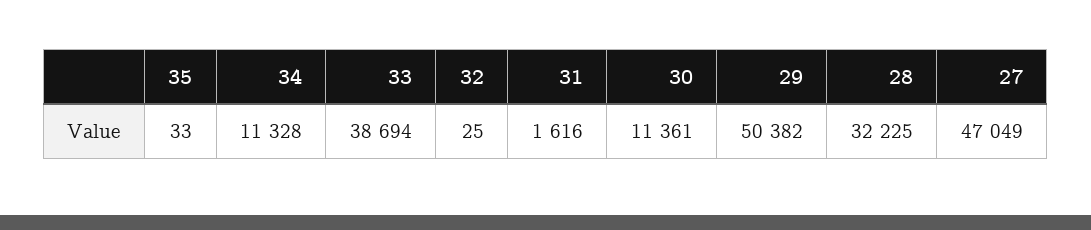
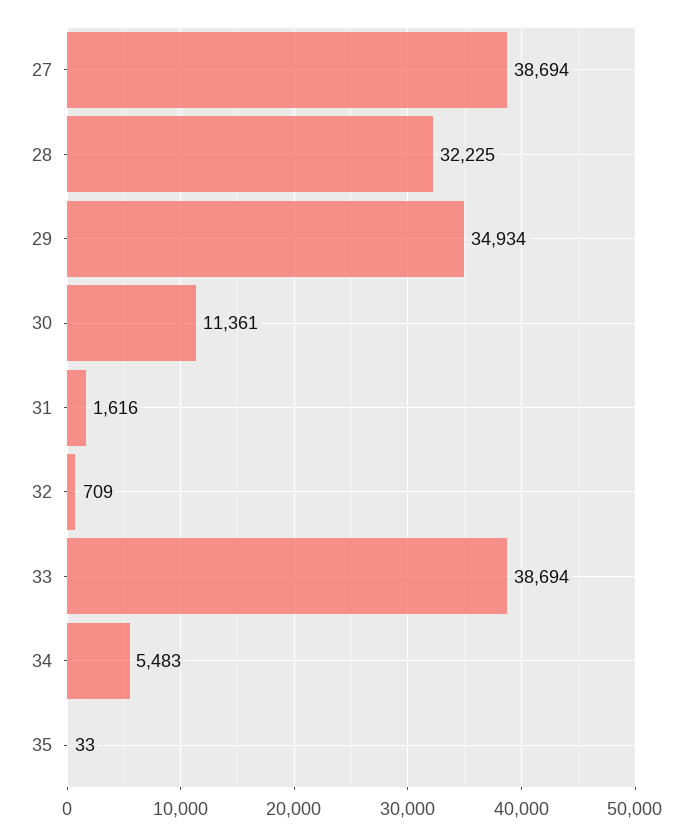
  {
    "35": 33,
-   "34": 11328,
+   "34": 5483,
    "33": 38694,
-   "32": 25,
+   "32": 709,
    "31": 1616,
    "30": 11361,
-   "29": 50382,
+   "29": 34934,
    "28": 32225,
-   "27": 47049
+   "27": 38694
  }

